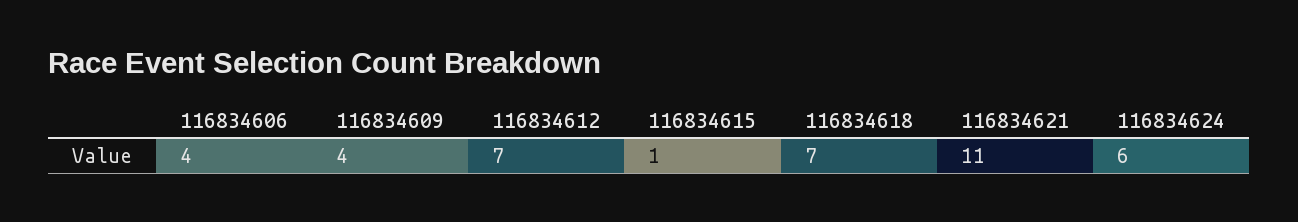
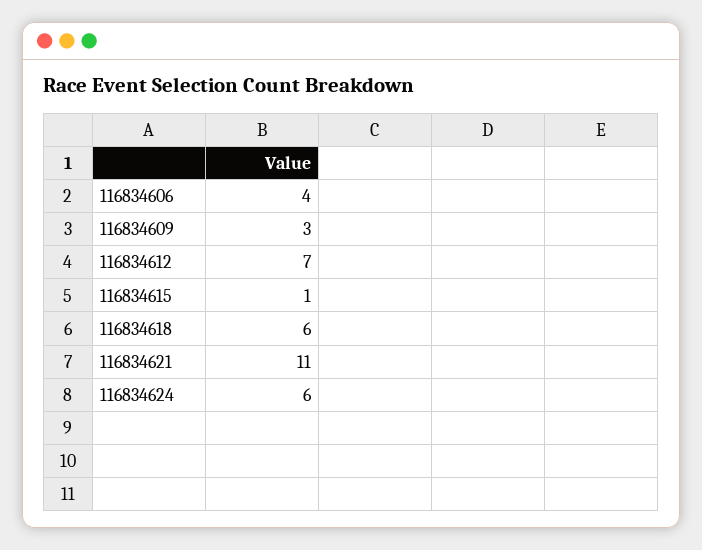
  {
    "116834606": 4,
-   "116834609": 4,
+   "116834609": 3,
    "116834612": 7,
    "116834615": 1,
-   "116834618": 7,
+   "116834618": 6,
    "116834621": 11,
    "116834624": 6
  }

